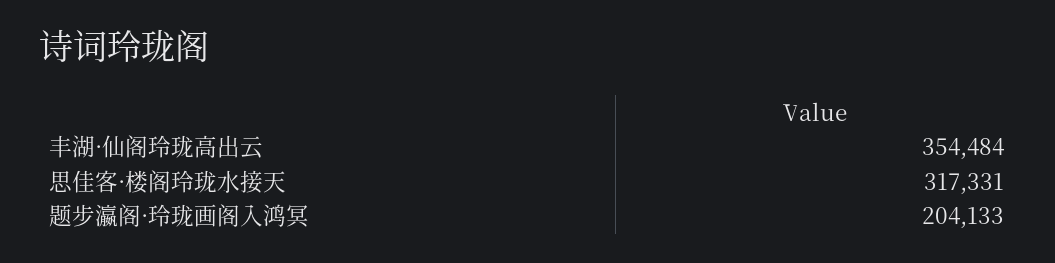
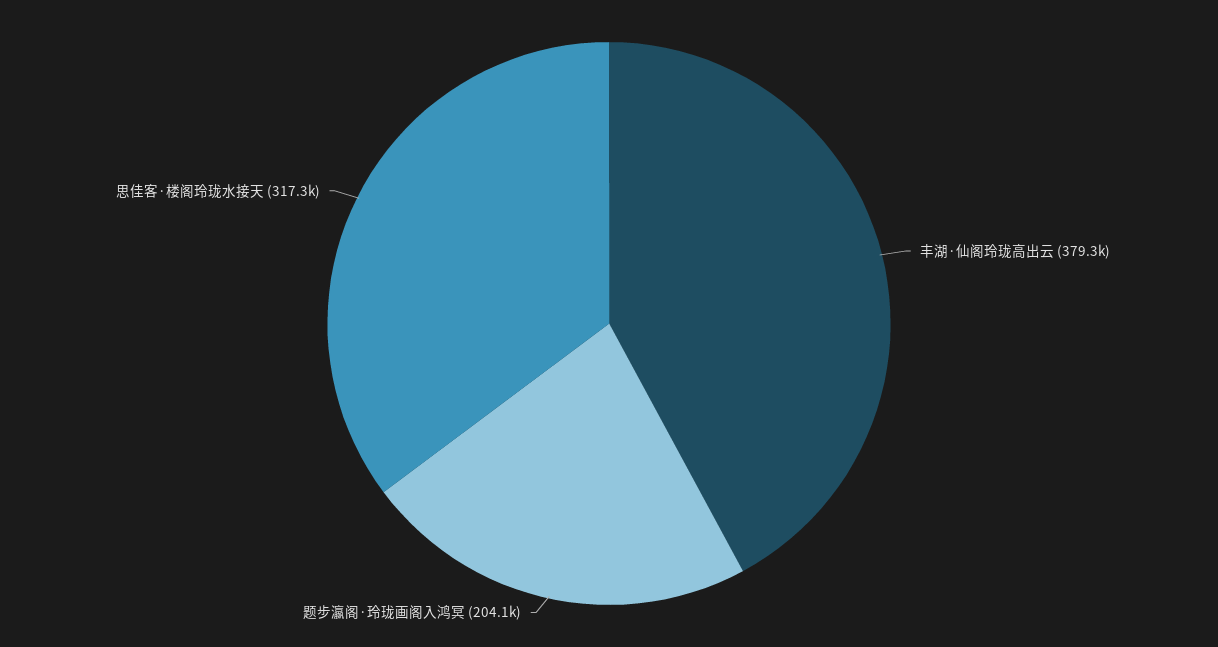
  {
-   "丰湖·仙阁玲珑高出云": 354484,
+   "丰湖·仙阁玲珑高出云": 379300,
    "思佳客·楼阁玲珑水接天": 317331,
    "题步瀛阁·玲珑画阁入鸿冥": 204133
  }

